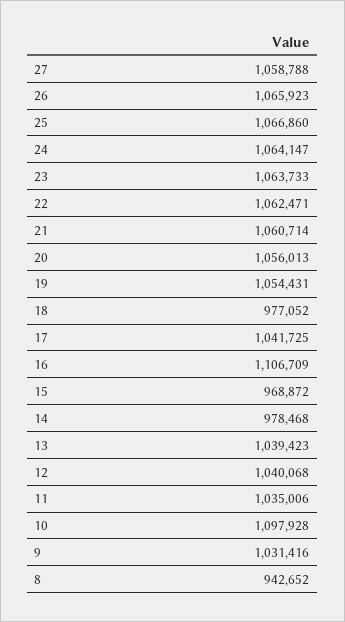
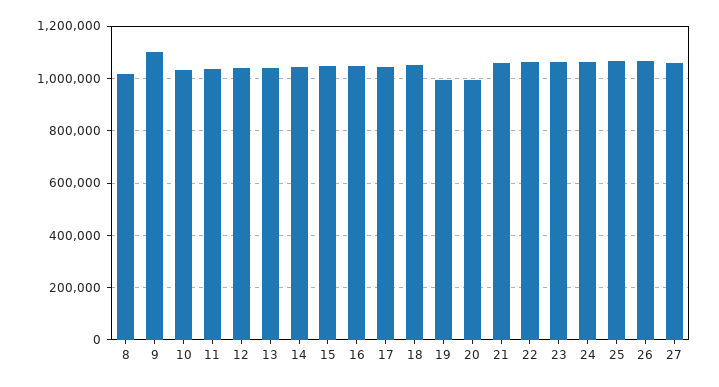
  {
    "27": 1058788,
    "26": 1065923,
    "25": 1066860,
    "24": 1064147,
    "23": 1063733,
    "22": 1062471,
    "21": 1060714,
-   "20": 1056013,
+   "20": 1000000,
-   "19": 1054431,
+   "19": 1000000,
-   "18": 977052,
+   "18": 1050000,
    "17": 1041725,
-   "16": 1106709,
+   "16": 1050000,
-   "15": 968872,
+   "15": 1050000,
-   "14": 978468,
+   "14": 1050000,
    "13": 1039423,
    "12": 1040068,
    "11": 1035006,
-   "10": 1097928,
+   "10": 1025000,
-   "9": 1031416,
+   "9": 1100000,
-   "8": 942652
+   "8": 1025000
  }

